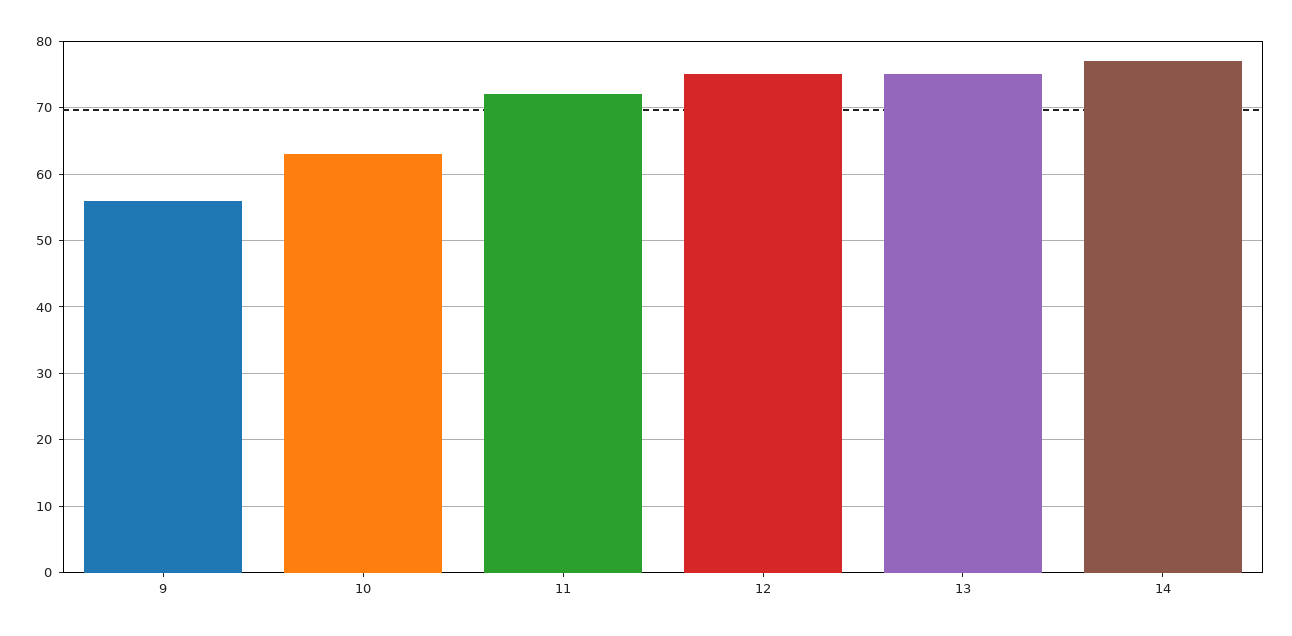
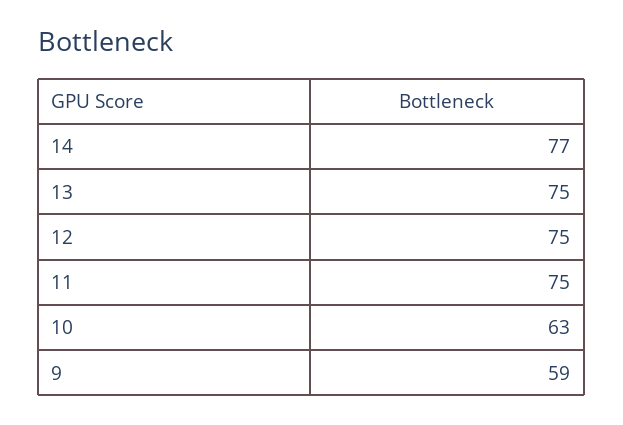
  {
-   "9": 56,
+   "9": 59,
    "10": 63,
-   "11": 72,
+   "11": 75,
    "12": 75,
    "13": 75,
    "14": 77
  }

